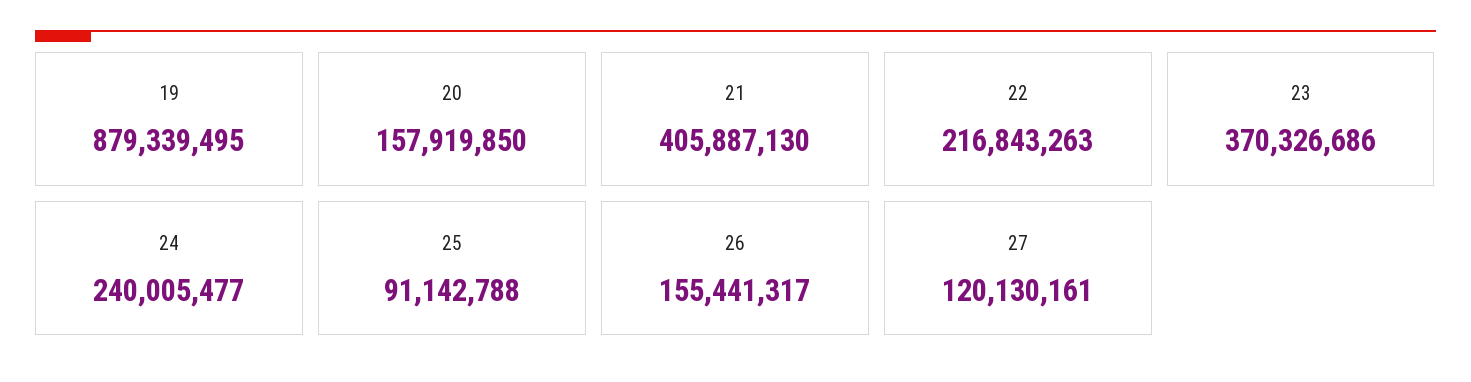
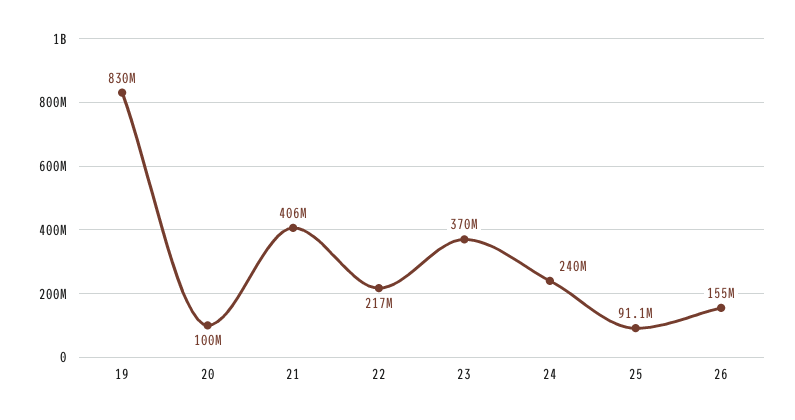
  {
-   "19": 879339495,
+   "19": 830000000,
-   "20": 157919850,
+   "20": 100000000,
    "21": 405887130,
    "22": 216843263,
    "23": 370326686,
    "24": 240005477,
    "25": 91142788,
-   "26": 155441317,
+   "26": 155441317
-   "27": 120130161
  }

